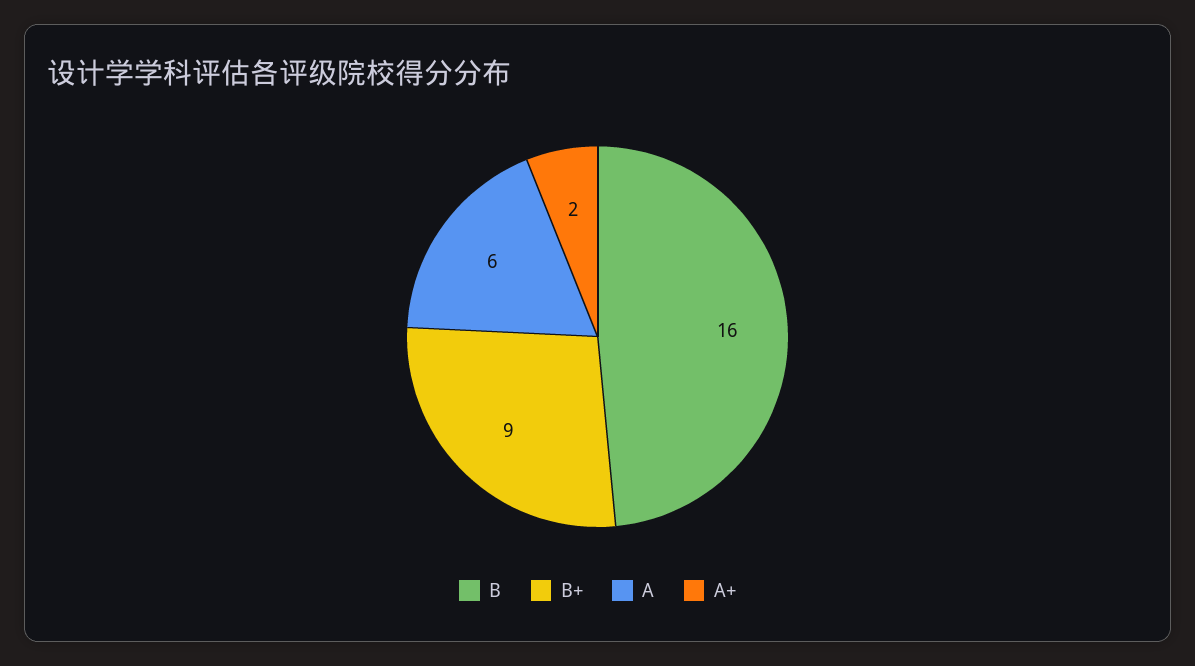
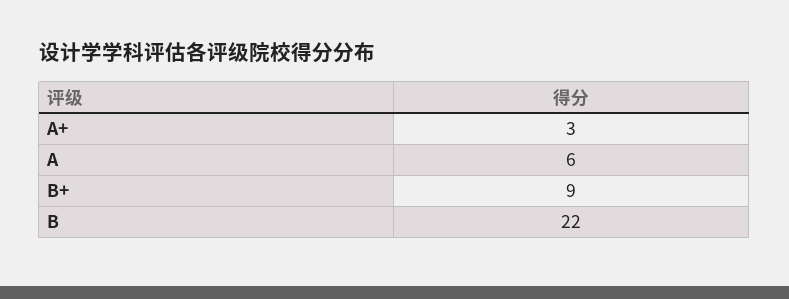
  {
-   "B": 16,
+   "B": 22,
    "B+": 9,
    "A": 6,
-   "A+": 2
+   "A+": 3
  }

